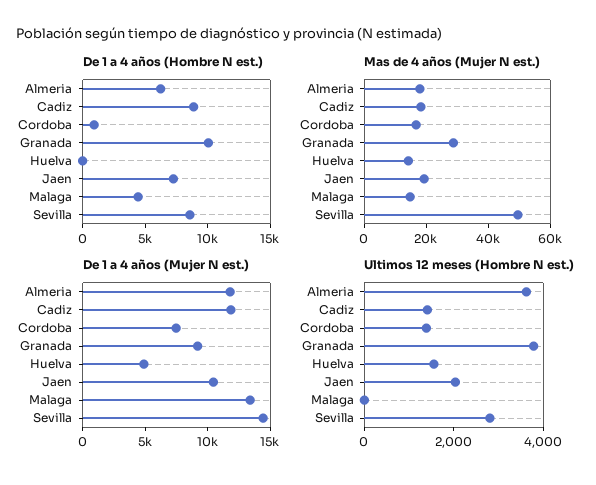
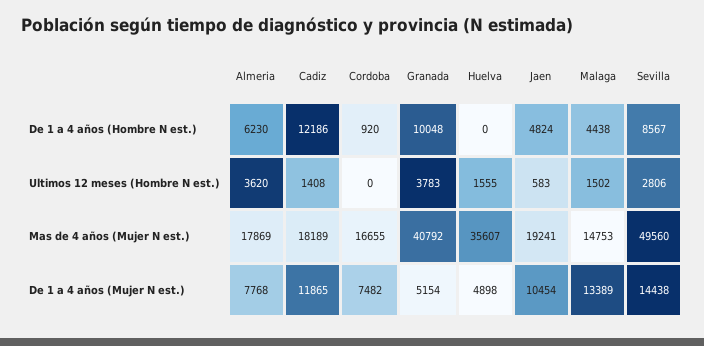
  {
    "De 1 a 4 años (Hombre N est.)": {
      "Almeria": 6230,
-     "Cadiz": 9000,
+     "Cadiz": 12186,
      "Cordoba": 920,
      "Granada": 10048,
      "Huelva": 0,
-     "Jaen": 7000,
+     "Jaen": 4824,
      "Malaga": 4438,
      "Sevilla": 8567
    },
    "Mas de 4 años (Mujer N est.)": {
      "Almeria": 17869,
      "Cadiz": 18189,
      "Cordoba": 16655,
-     "Granada": 30000,
+     "Granada": 40792,
-     "Huelva": 15000,
+     "Huelva": 35607,
      "Jaen": 19241,
      "Malaga": 14753,
      "Sevilla": 49560
    },
    "De 1 a 4 años (Mujer N est.)": {
-     "Almeria": 12000,
+     "Almeria": 7768,
      "Cadiz": 11865,
      "Cordoba": 7482,
-     "Granada": 9000,
+     "Granada": 5154,
      "Huelva": 4898,
      "Jaen": 10454,
      "Malaga": 13389,
      "Sevilla": 14438
    },
    "Ultimos 12 meses (Hombre N est.)": {
      "Almeria": 3620,
      "Cadiz": 1408,
-     "Cordoba": 1500,
+     "Cordoba": 0,
      "Granada": 3783,
      "Huelva": 1555,
-     "Jaen": 2000,
+     "Jaen": 583,
-     "Malaga": 0,
+     "Malaga": 1502,
      "Sevilla": 2806
    }
  }

